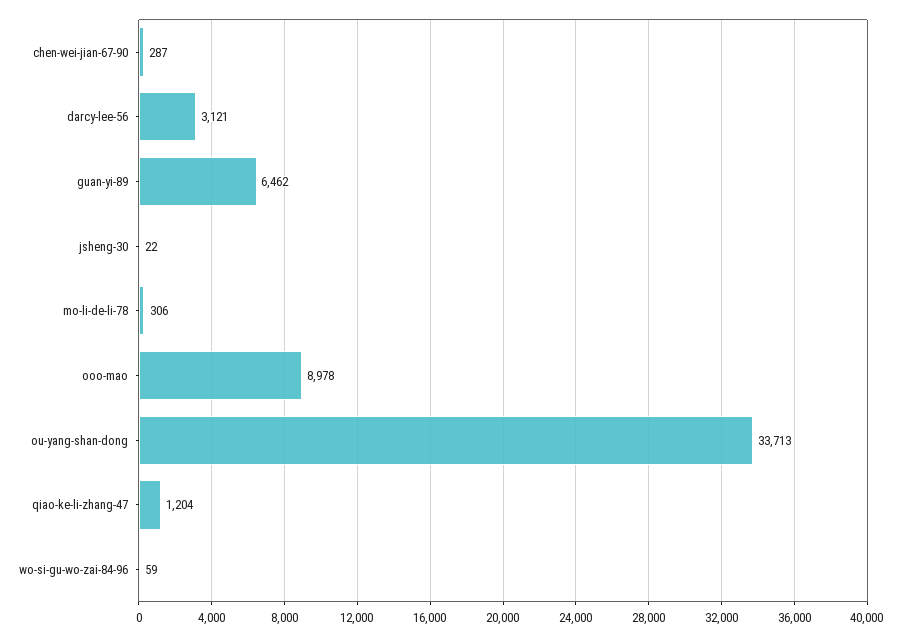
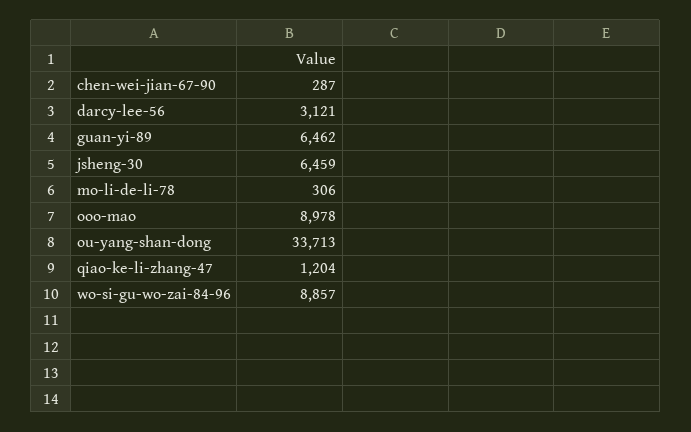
  {
    "chen-wei-jian-67-90": 287,
    "darcy-lee-56": 3121,
    "guan-yi-89": 6462,
-   "jsheng-30": 22,
+   "jsheng-30": 6459,
    "mo-li-de-li-78": 306,
    "ooo-mao": 8978,
    "ou-yang-shan-dong": 33713,
    "qiao-ke-li-zhang-47": 1204,
-   "wo-si-gu-wo-zai-84-96": 59
+   "wo-si-gu-wo-zai-84-96": 8857
  }

